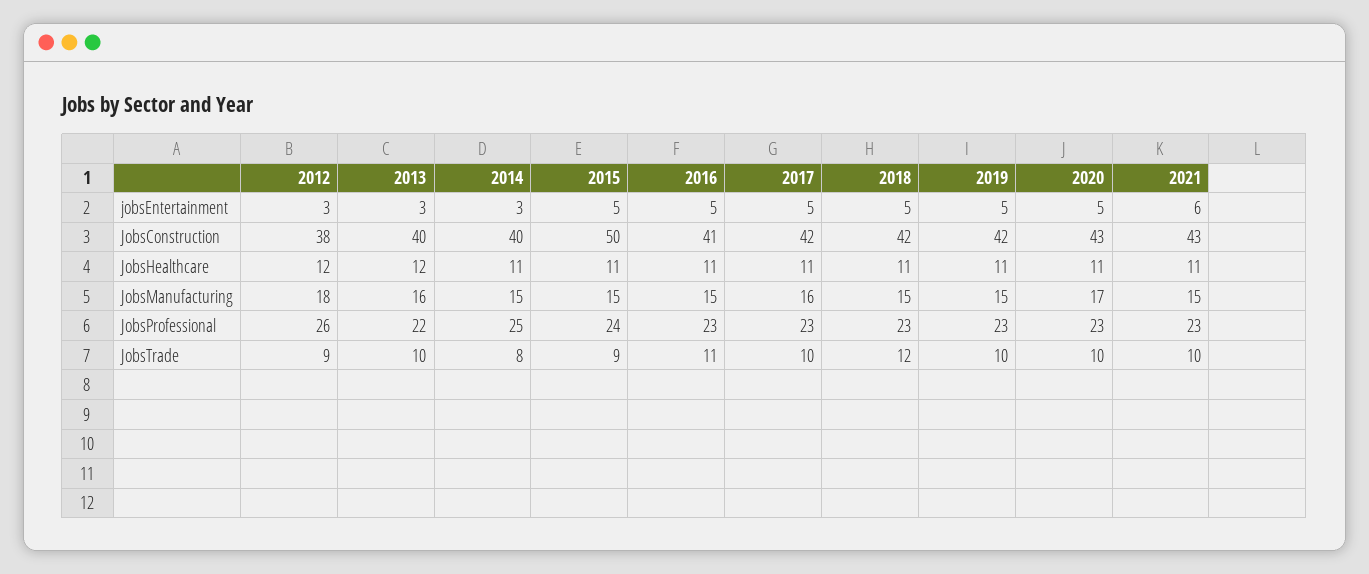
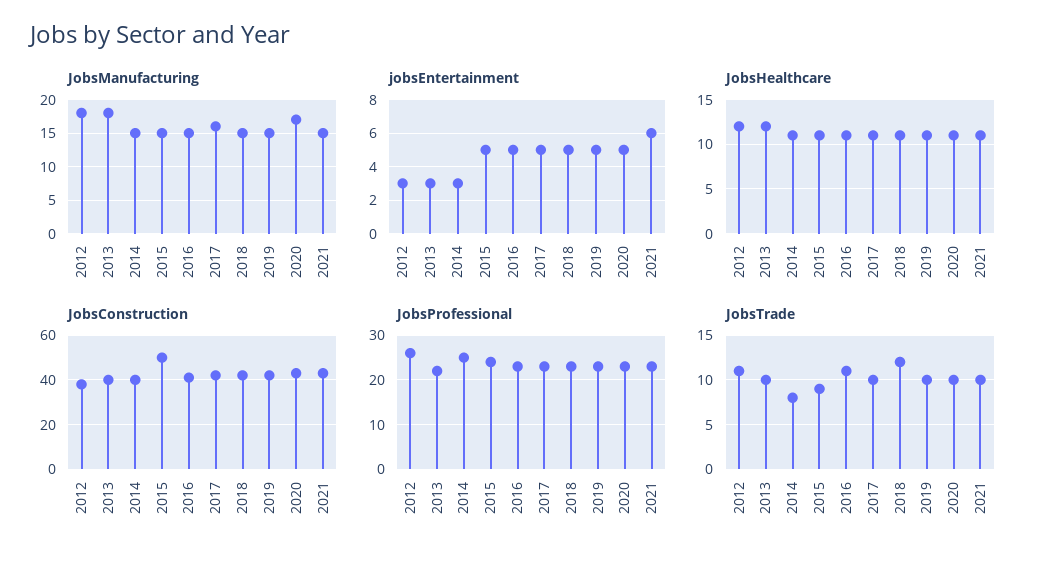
  {
    "jobsEntertainment": {
      "2012": 3,
      "2013": 3,
      "2014": 3,
      "2015": 5,
      "2016": 5,
      "2017": 5,
      "2018": 5,
      "2019": 5,
      "2020": 5,
      "2021": 6
    },
    "JobsConstruction": {
      "2012": 38,
      "2013": 40,
      "2014": 40,
      "2015": 50,
      "2016": 41,
      "2017": 42,
      "2018": 42,
      "2019": 42,
      "2020": 43,
      "2021": 43
    },
    "JobsHealthcare": {
      "2012": 12,
      "2013": 12,
      "2014": 11,
      "2015": 11,
      "2016": 11,
      "2017": 11,
      "2018": 11,
      "2019": 11,
      "2020": 11,
      "2021": 11
    },
    "JobsManufacturing": {
      "2012": 18,
-     "2013": 16,
+     "2013": 18,
      "2014": 15,
      "2015": 15,
      "2016": 15,
      "2017": 16,
      "2018": 15,
      "2019": 15,
      "2020": 17,
      "2021": 15
    },
    "JobsProfessional": {
      "2012": 26,
      "2013": 22,
      "2014": 25,
      "2015": 24,
      "2016": 23,
      "2017": 23,
      "2018": 23,
      "2019": 23,
      "2020": 23,
      "2021": 23
    },
    "JobsTrade": {
-     "2012": 9,
+     "2012": 11,
      "2013": 10,
      "2014": 8,
      "2015": 9,
      "2016": 11,
      "2017": 10,
      "2018": 12,
      "2019": 10,
      "2020": 10,
      "2021": 10
    }
  }

